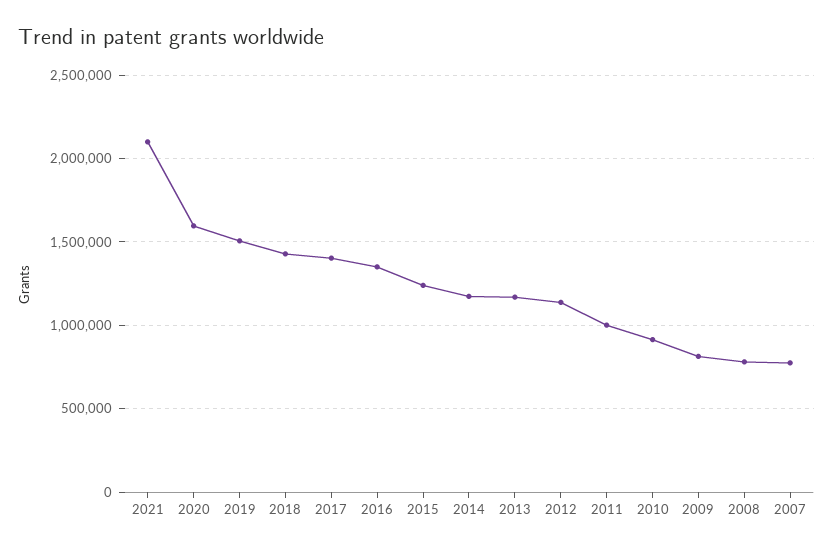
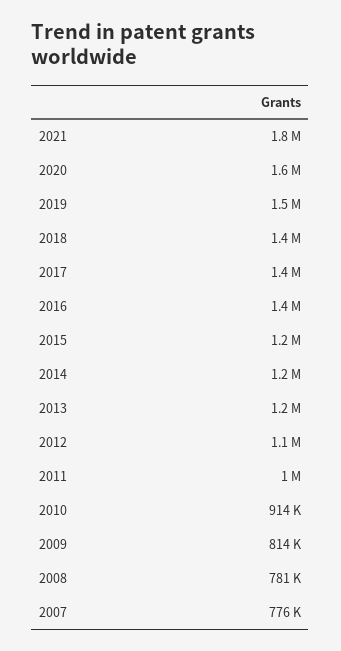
  {
-   "2021": 2100000,
+   "2021": 1800000,
    "2020": 1600000,
    "2019": 1500000,
    "2018": 1400000,
    "2017": 1400000,
    "2016": 1400000,
    "2015": 1200000,
    "2014": 1200000,
    "2013": 1200000,
    "2012": 1100000,
    "2011": 1000000,
    "2010": 914000,
    "2009": 814000,
    "2008": 781000,
    "2007": 776000
  }

